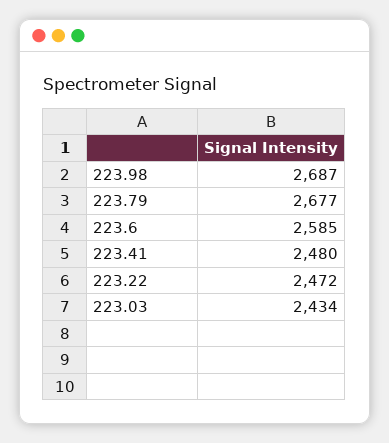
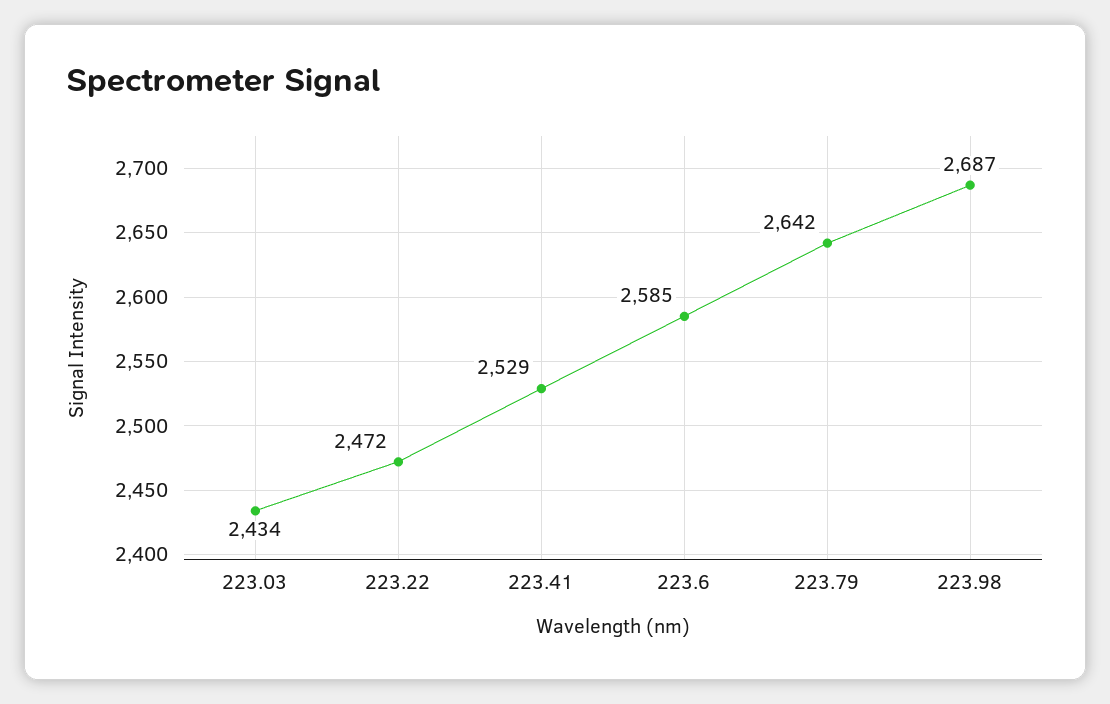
  {
    "223.98": 2687,
-   "223.79": 2677,
+   "223.79": 2642,
    "223.6": 2585,
-   "223.41": 2480,
+   "223.41": 2529,
    "223.22": 2472,
    "223.03": 2434
  }

